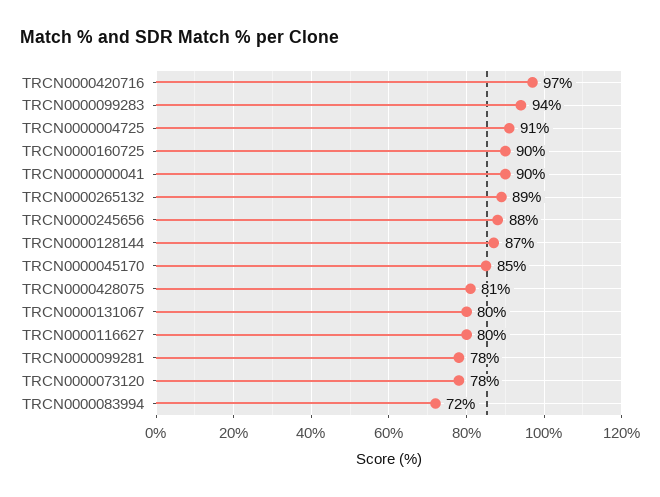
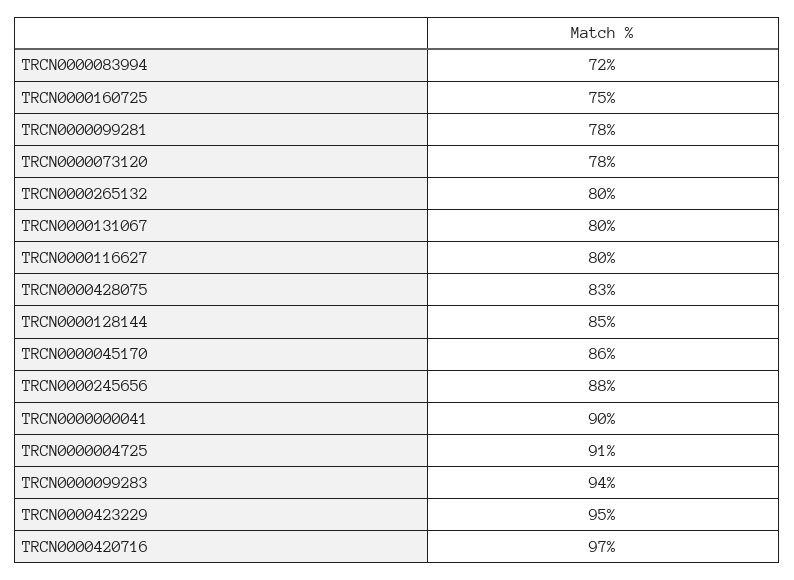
  {
    "TRCN0000420716": 97,
    "TRCN0000099283": 94,
    "TRCN0000004725": 91,
-   "TRCN0000160725": 90,
+   "TRCN0000160725": 75,
    "TRCN0000000041": 90,
-   "TRCN0000265132": 89,
+   "TRCN0000265132": 80,
    "TRCN0000245656": 88,
-   "TRCN0000128144": 87,
+   "TRCN0000128144": 85,
-   "TRCN0000045170": 85,
+   "TRCN0000045170": 86,
-   "TRCN0000428075": 81,
+   "TRCN0000428075": 83,
    "TRCN0000131067": 80,
    "TRCN0000116627": 80,
    "TRCN0000099281": 78,
    "TRCN0000073120": 78,
-   "TRCN0000083994": 72
+   "TRCN0000083994": 72,
+   "TRCN0000423229": 95
  }

